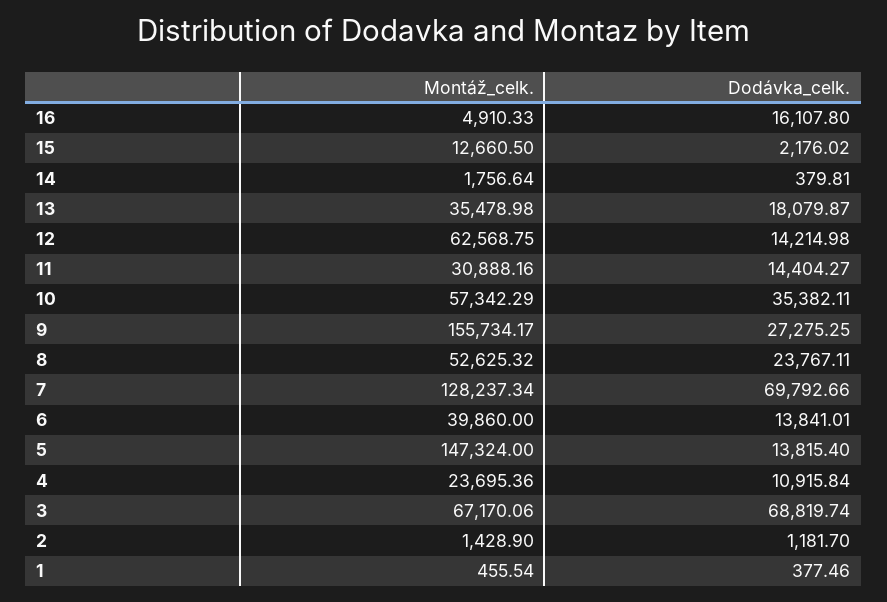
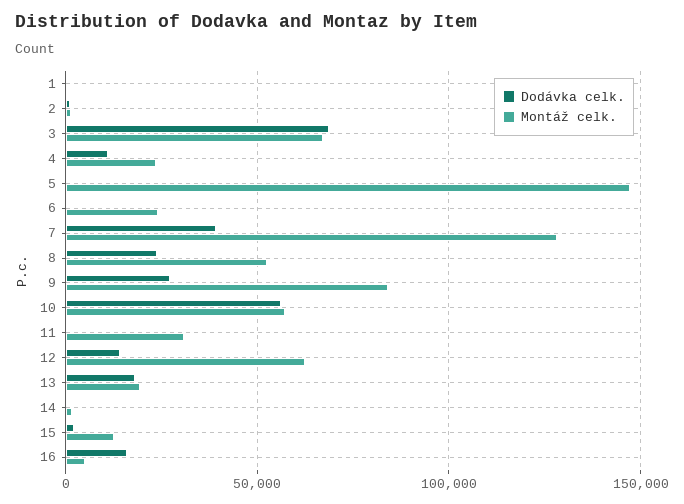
  {
    "Montáž_celk.": {
      "16": 4910.33,
      "15": 12660.5,
      "14": 1756.64,
-     "13": 35478.98,
+     "13": 20000,
      "12": 62568.75,
      "11": 30888.16,
      "10": 57342.29,
-     "9": 155734.17,
+     "9": 85000,
      "8": 52625.32,
      "7": 128237.34,
-     "6": 39860,
+     "6": 25000,
      "5": 147324,
      "4": 23695.36,
      "3": 67170.06,
      "2": 1428.9,
      "1": 455.54
    },
    "Dodávka_celk.": {
      "16": 16107.8,
      "15": 2176.02,
      "14": 379.81,
      "13": 18079.87,
      "12": 14214.98,
-     "11": 14404.27,
+     "11": 0,
-     "10": 35382.11,
+     "10": 55000,
      "9": 27275.25,
      "8": 23767.11,
-     "7": 69792.66,
+     "7": 40000,
-     "6": 13841.01,
+     "6": 0,
-     "5": 13815.4,
+     "5": 0,
      "4": 10915.84,
      "3": 68819.74,
      "2": 1181.7,
      "1": 377.46
    }
  }

